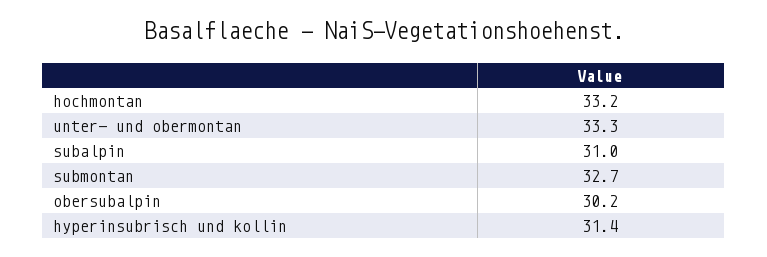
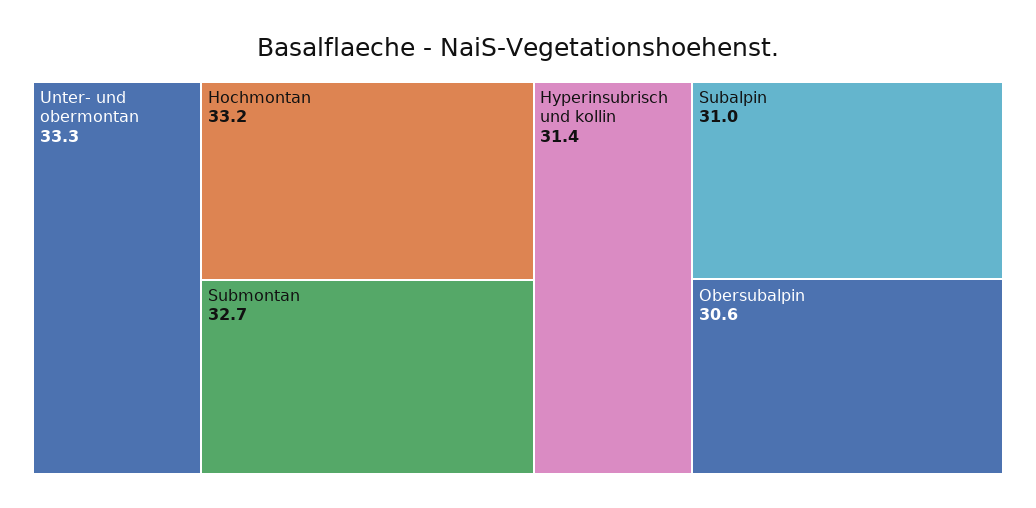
  {
    "hochmontan": 33.2,
    "unter- und obermontan": 33.3,
    "subalpin": 31,
    "submontan": 32.7,
-   "obersubalpin": 30.2,
+   "obersubalpin": 30.6,
    "hyperinsubrisch und kollin": 31.4
  }

